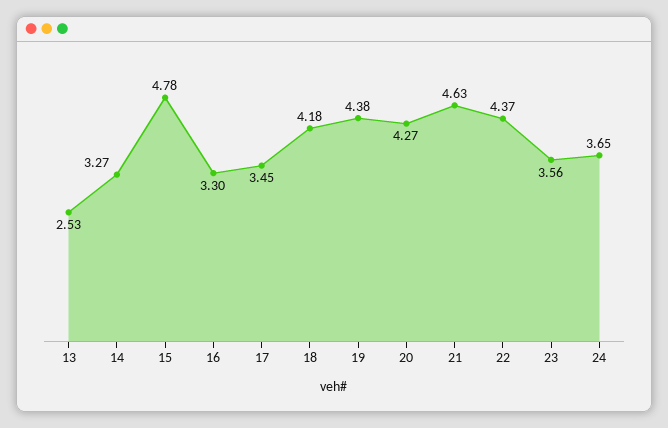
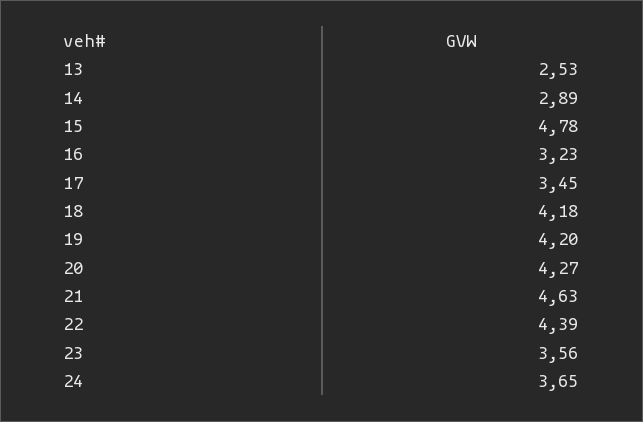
  {
    "13": 2.53,
-   "14": 3.27,
+   "14": 2.89,
    "15": 4.78,
-   "16": 3.3,
+   "16": 3.23,
    "17": 3.45,
    "18": 4.18,
-   "19": 4.38,
+   "19": 4.2,
    "20": 4.27,
    "21": 4.63,
-   "22": 4.37,
+   "22": 4.39,
    "23": 3.56,
    "24": 3.65
  }

